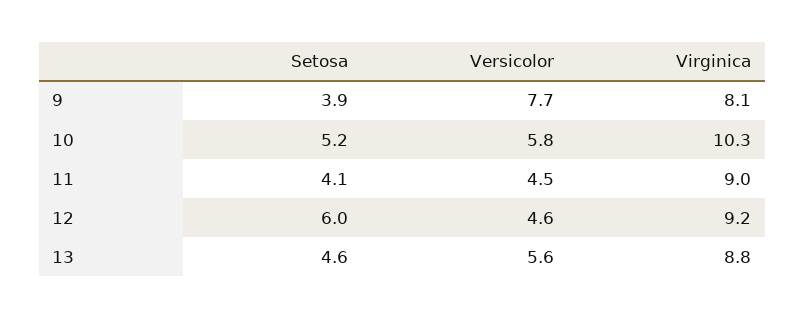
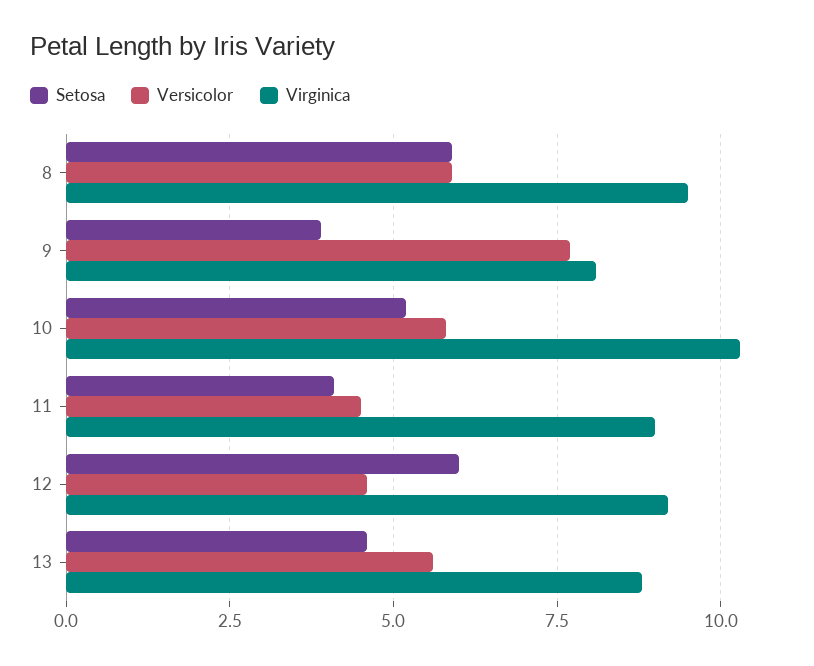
  {
    "Setosa": {
      "9": 3.9,
      "10": 5.2,
      "11": 4.1,
      "12": 6,
-     "13": 4.6
+     "13": 4.6,
+     "8": 6
    },
    "Versicolor": {
      "9": 7.7,
      "10": 5.8,
      "11": 4.5,
      "12": 4.6,
-     "13": 5.6
+     "13": 5.6,
+     "8": 6
    },
    "Virginica": {
      "9": 8.1,
      "10": 10.3,
      "11": 9,
      "12": 9.2,
-     "13": 8.8
+     "13": 8.8,
+     "8": 9.5
    }
  }

